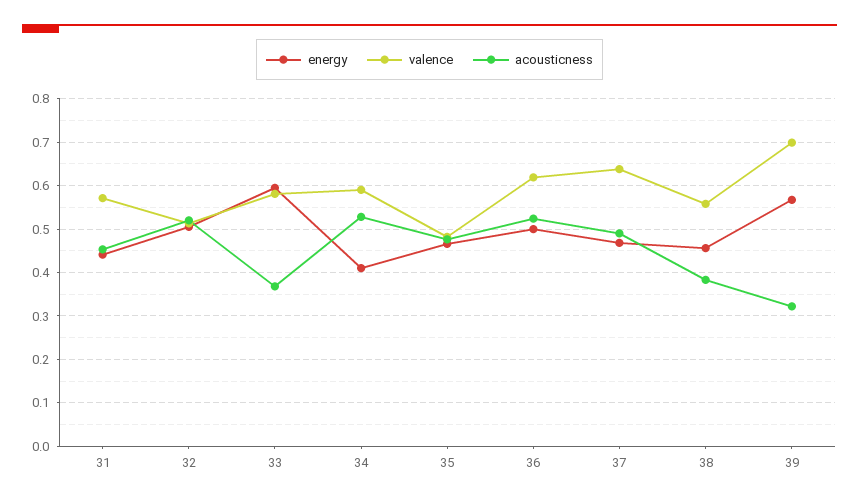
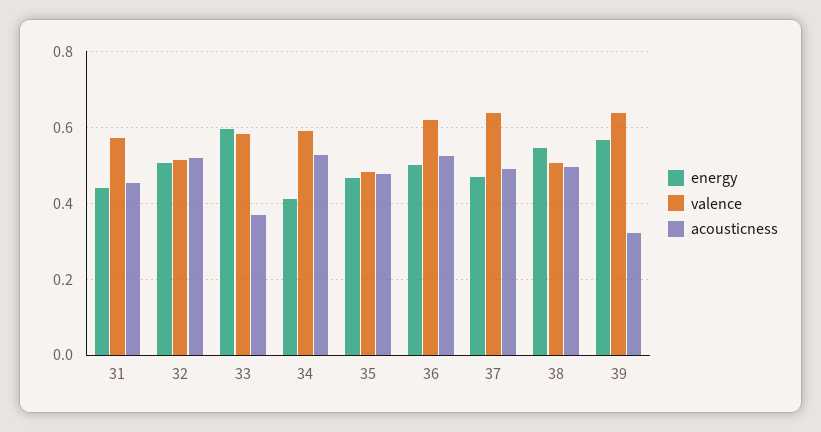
  {
    "energy": {
      "31": 0.44,
      "32": 0.5,
      "33": 0.6,
      "34": 0.42,
      "35": 0.46,
      "36": 0.5,
      "37": 0.46,
-     "38": 0.46,
+     "38": 0.54,
      "39": 0.56
    },
    "valence": {
      "31": 0.58,
      "32": 0.52,
      "33": 0.58,
      "34": 0.6,
      "35": 0.48,
      "36": 0.62,
      "37": 0.64,
-     "38": 0.56,
+     "38": 0.5,
-     "39": 0.7
+     "39": 0.64
    },
    "acousticness": {
      "31": 0.46,
      "32": 0.52,
      "33": 0.36,
      "34": 0.52,
      "35": 0.48,
      "36": 0.52,
      "37": 0.5,
-     "38": 0.38,
+     "38": 0.5,
      "39": 0.32
    }
  }

